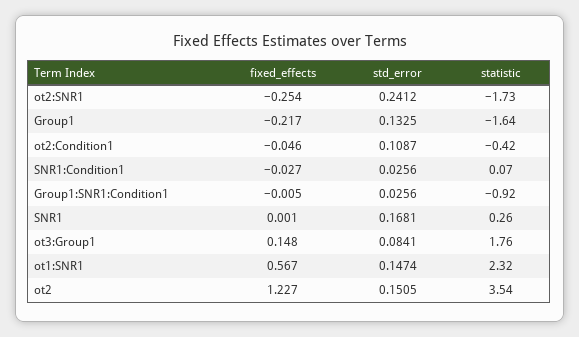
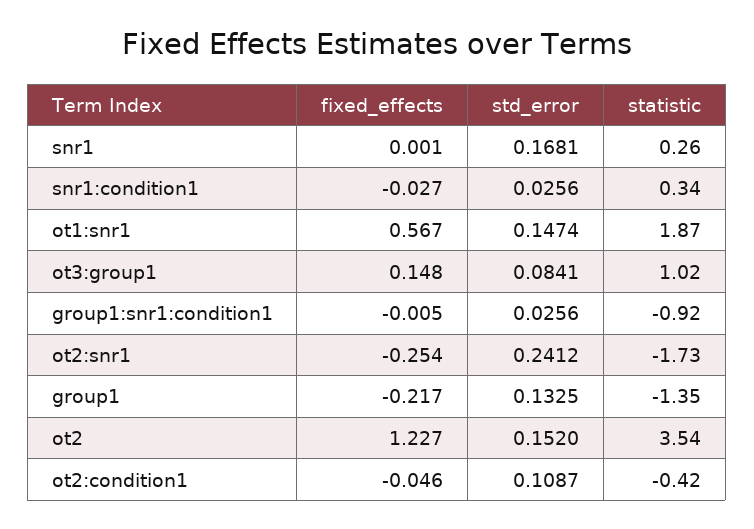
  {
    "fixed_effects": {
      "ot2:SNR1": -0.254,
      "Group1": -0.217,
      "ot2:Condition1": -0.046,
      "SNR1:Condition1": -0.027,
      "Group1:SNR1:Condition1": -0.005,
      "SNR1": 0.001,
      "ot3:Group1": 0.148,
      "ot1:SNR1": 0.567,
      "ot2": 1.227
    },
    "std_error": {
      "ot2:SNR1": 0.2412,
      "Group1": 0.1325,
      "ot2:Condition1": 0.1087,
      "SNR1:Condition1": 0.0256,
      "Group1:SNR1:Condition1": 0.0256,
      "SNR1": 0.1681,
      "ot3:Group1": 0.0841,
      "ot1:SNR1": 0.1474,
-     "ot2": 0.1505
+     "ot2": 0.152
    },
    "statistic": {
      "ot2:SNR1": -1.73,
-     "Group1": -1.64,
+     "Group1": -1.35,
      "ot2:Condition1": -0.42,
-     "SNR1:Condition1": 0.07,
+     "SNR1:Condition1": 0.34,
      "Group1:SNR1:Condition1": -0.92,
      "SNR1": 0.26,
-     "ot3:Group1": 1.76,
+     "ot3:Group1": 1.02,
-     "ot1:SNR1": 2.32,
+     "ot1:SNR1": 1.87,
      "ot2": 3.54
    }
  }

